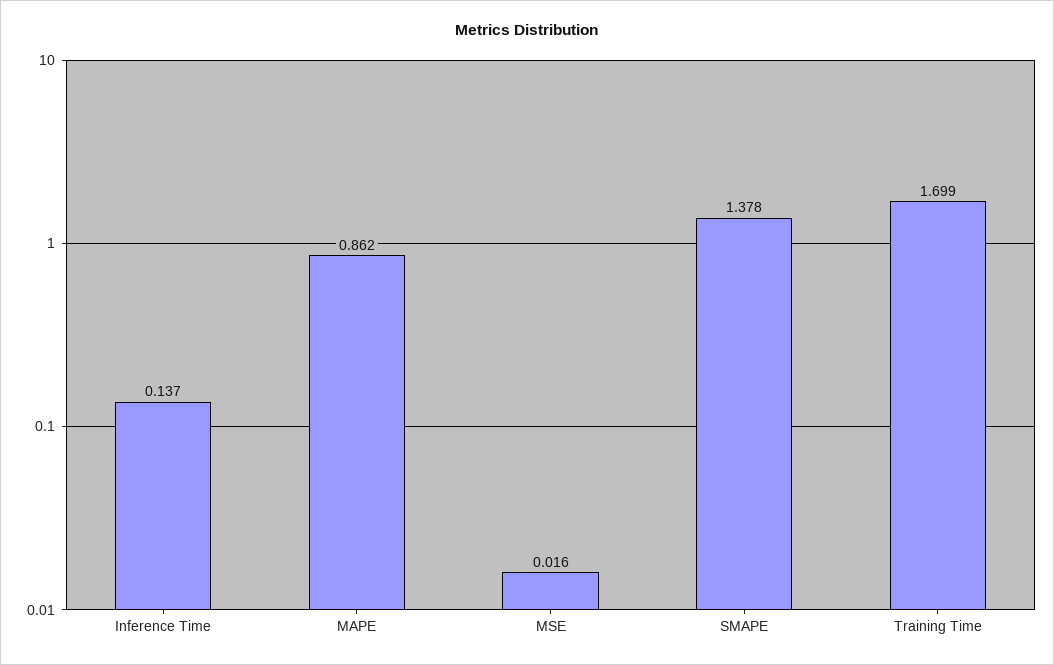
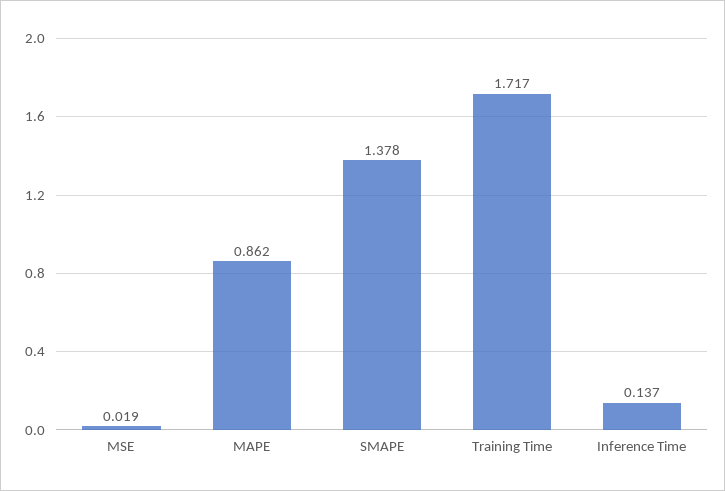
  {
    "Inference Time": 0.137,
    "MAPE": 0.862,
-   "MSE": 0.016,
+   "MSE": 0.019,
    "SMAPE": 1.378,
-   "Training Time": 1.699
+   "Training Time": 1.717
  }

